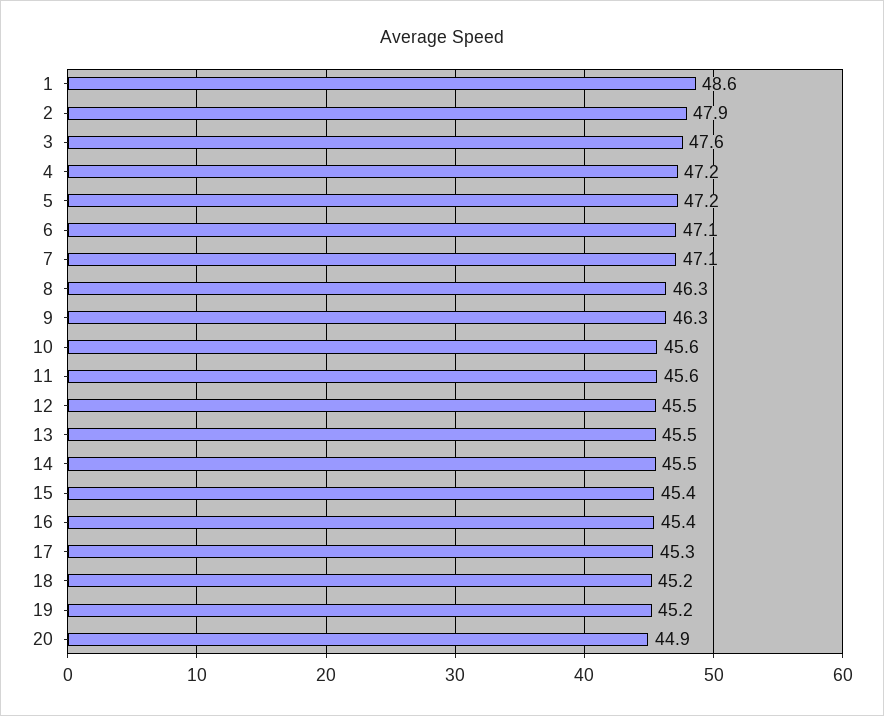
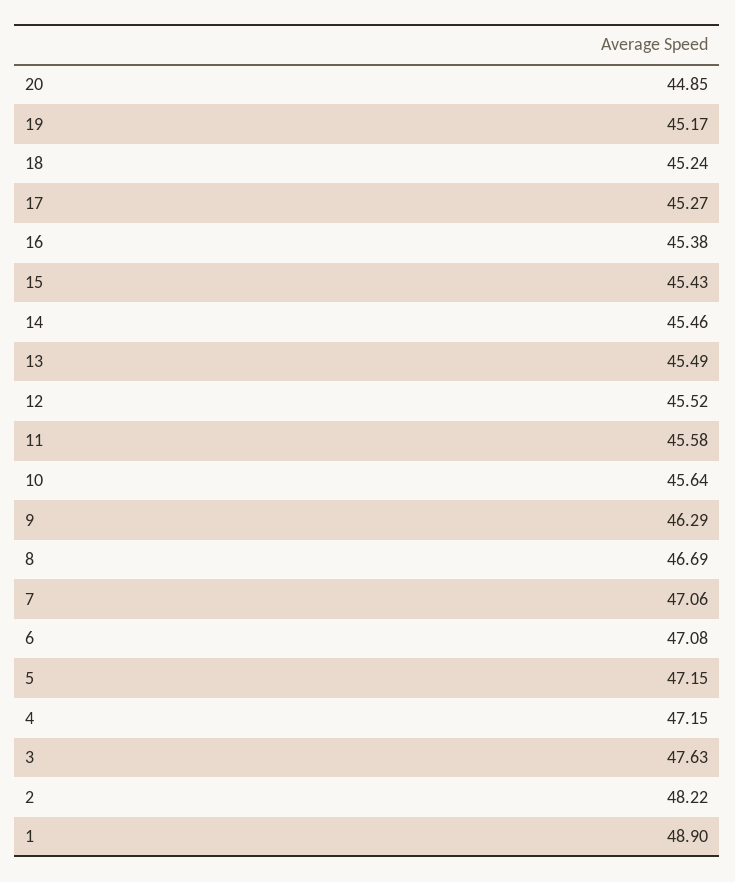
  {
-   "1": 48.6,
+   "1": 48.9,
-   "2": 47.9,
+   "2": 48.22,
    "3": 47.63,
    "4": 47.15,
    "5": 47.15,
    "6": 47.08,
    "7": 47.06,
-   "8": 46.3,
+   "8": 46.69,
    "9": 46.29,
    "10": 45.64,
    "11": 45.58,
    "12": 45.52,
    "13": 45.49,
    "14": 45.46,
    "15": 45.43,
    "16": 45.38,
    "17": 45.27,
    "18": 45.24,
    "19": 45.17,
    "20": 44.85
  }

